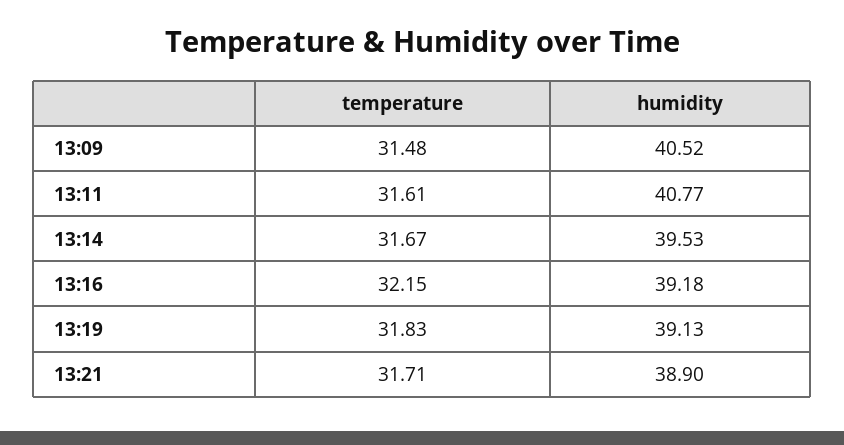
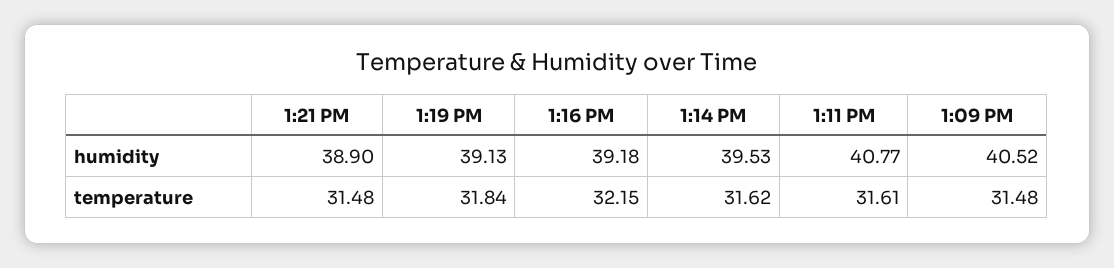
  {
    "temperature": {
      "13:09": 31.48,
      "13:11": 31.61,
-     "13:14": 31.67,
+     "13:14": 31.62,
      "13:16": 32.15,
-     "13:19": 31.83,
+     "13:19": 31.84,
-     "13:21": 31.71
+     "13:21": 31.48
    },
    "humidity": {
      "13:09": 40.52,
      "13:11": 40.77,
      "13:14": 39.53,
      "13:16": 39.18,
      "13:19": 39.13,
      "13:21": 38.9
    }
  }

